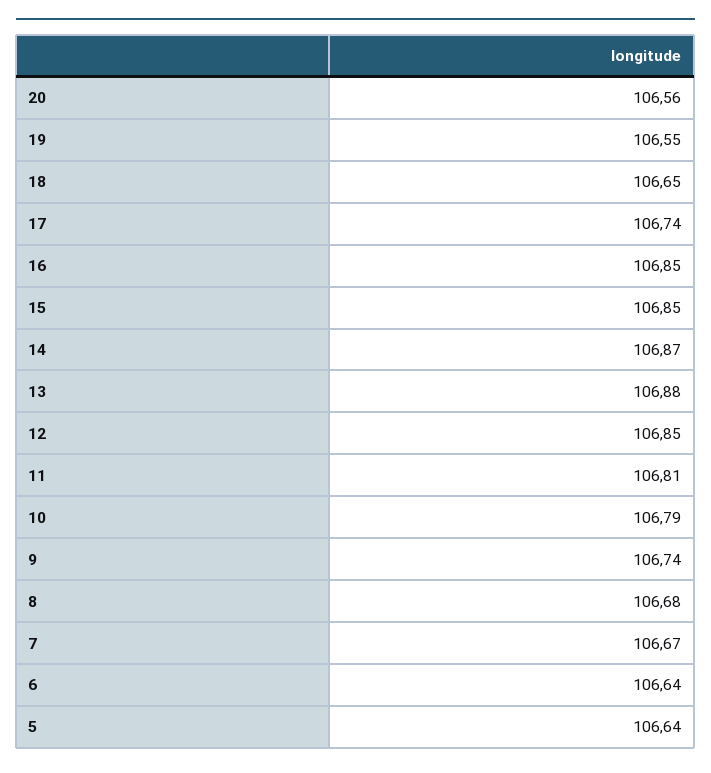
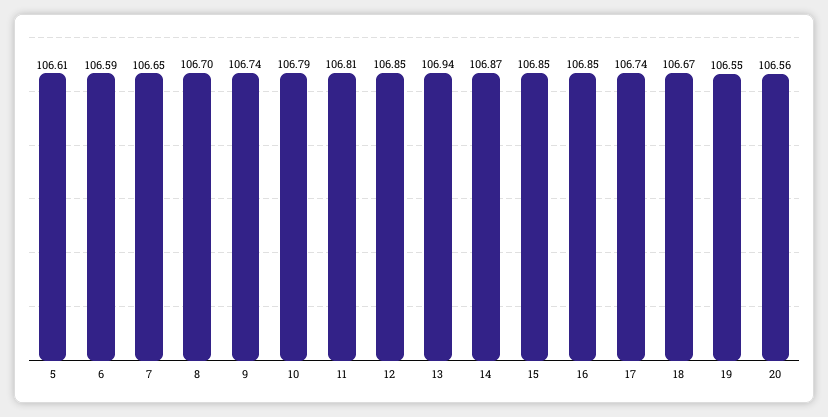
  {
    "20": 106.56,
    "19": 106.55,
-   "18": 106.65,
+   "18": 106.67,
    "17": 106.74,
    "16": 106.85,
    "15": 106.85,
    "14": 106.87,
-   "13": 106.88,
+   "13": 106.94,
    "12": 106.85,
    "11": 106.81,
    "10": 106.79,
    "9": 106.74,
-   "8": 106.68,
+   "8": 106.7,
-   "7": 106.67,
+   "7": 106.65,
-   "6": 106.64,
+   "6": 106.59,
-   "5": 106.64
+   "5": 106.61
  }

